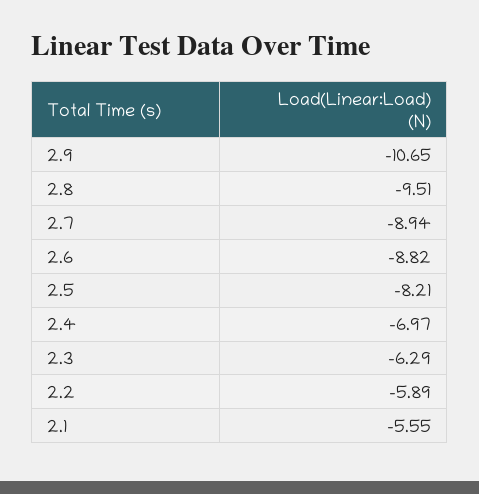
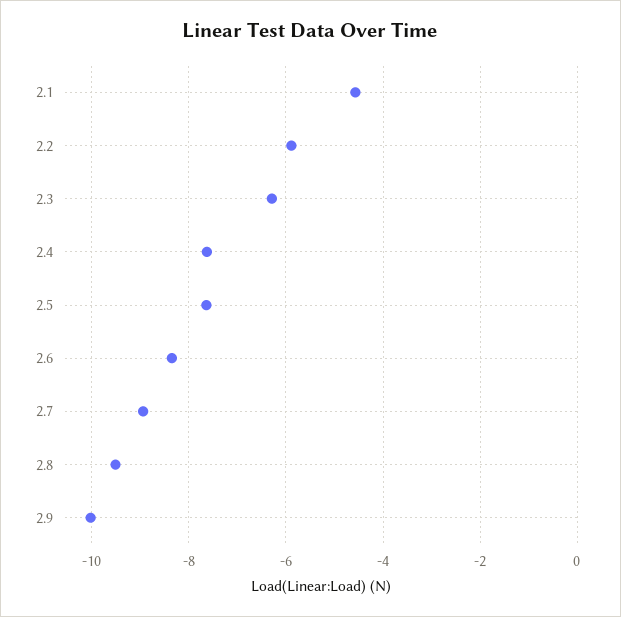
  {
-   "2.9": -10.65,
+   "2.9": -10,
    "2.8": -9.51,
    "2.7": -8.94,
-   "2.6": -8.82,
+   "2.6": -8.4,
-   "2.5": -8.21,
+   "2.5": -7.6,
-   "2.4": -6.97,
+   "2.4": -7.6,
    "2.3": -6.29,
    "2.2": -5.89,
-   "2.1": -5.55
+   "2.1": -4.6
  }

